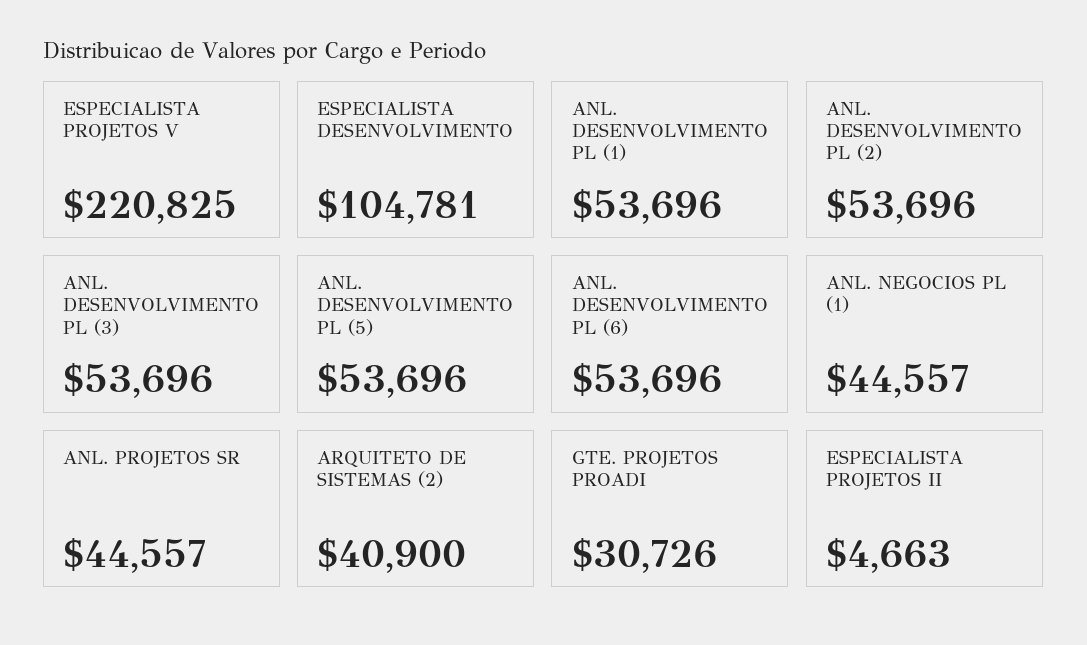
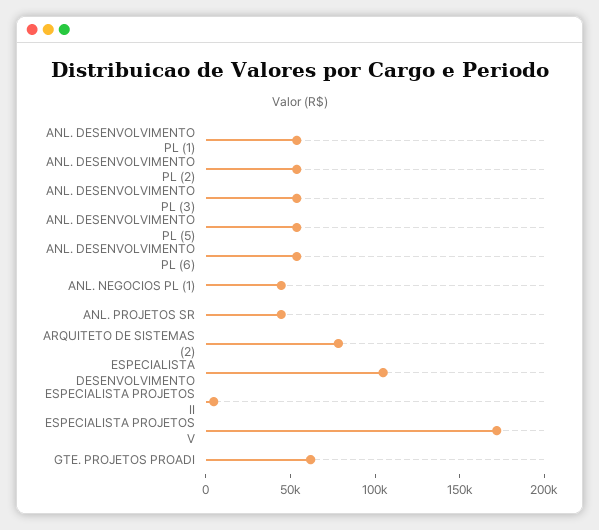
  {
-   "ESPECIALISTA PROJETOS V": 220825,
+   "ESPECIALISTA PROJETOS V": 170000,
    "ESPECIALISTA DESENVOLVIMENTO": 104781,
    "ANL. DESENVOLVIMENTO PL (1)": 53696,
    "ANL. DESENVOLVIMENTO PL (2)": 53696,
    "ANL. DESENVOLVIMENTO PL (3)": 53696,
    "ANL. DESENVOLVIMENTO PL (5)": 53696,
    "ANL. DESENVOLVIMENTO PL (6)": 53696,
    "ANL. NEGOCIOS PL (1)": 44557,
    "ANL. PROJETOS SR": 44557,
-   "ARQUITETO DE SISTEMAS (2)": 40900,
+   "ARQUITETO DE SISTEMAS (2)": 80000,
-   "GTE. PROJETOS PROADI": 30726,
+   "GTE. PROJETOS PROADI": 60000,
    "ESPECIALISTA PROJETOS II": 4663
  }

